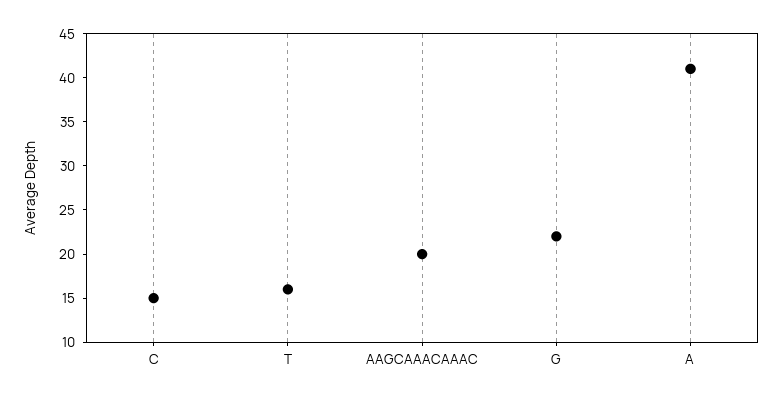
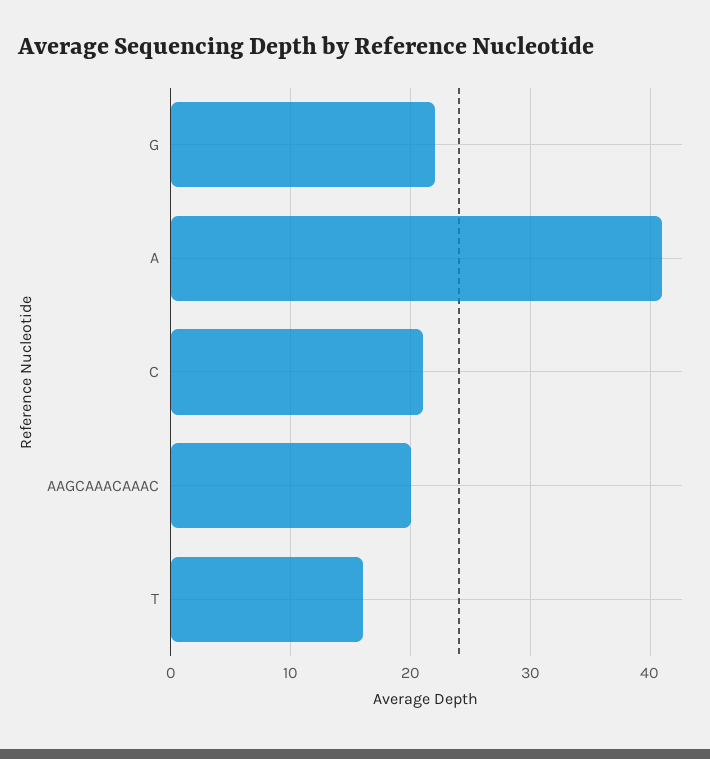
  {
-   "C": 15,
+   "C": 21,
    "T": 16,
    "AAGCAAACAAAC": 20,
    "G": 22,
    "A": 41
  }

